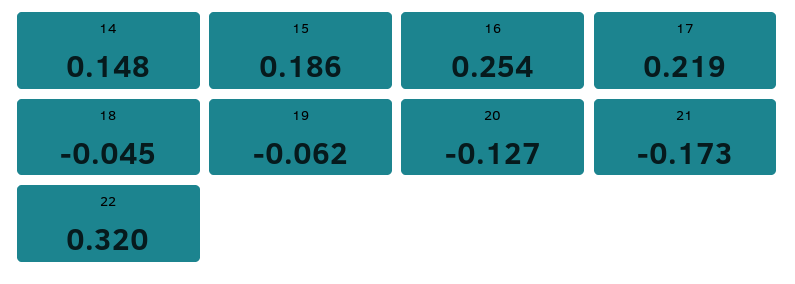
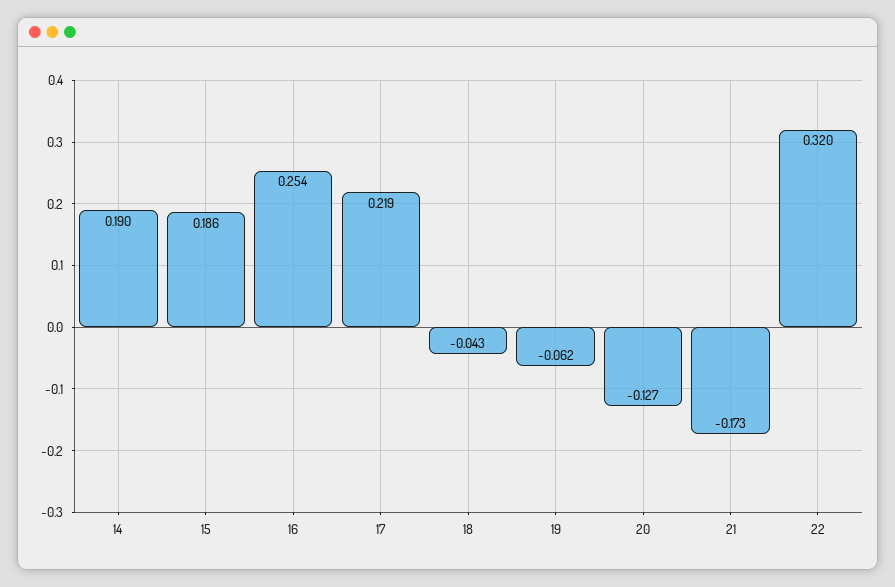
  {
-   "14": 0.148,
+   "14": 0.19,
    "15": 0.186,
    "16": 0.254,
    "17": 0.219,
-   "18": -0.045,
+   "18": -0.043,
    "19": -0.062,
    "20": -0.127,
    "21": -0.173,
    "22": 0.32
  }

